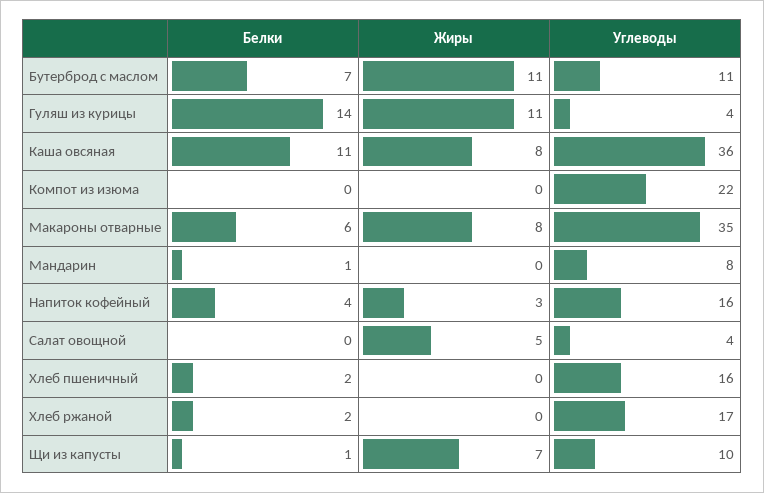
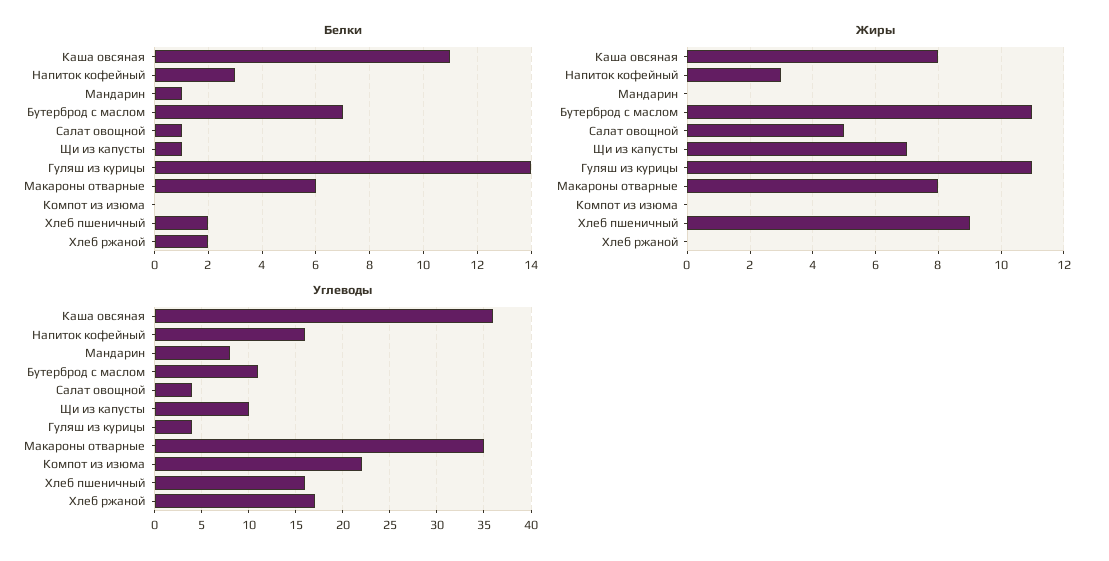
  {
    "Белки": {
      "Бутерброд с маслом": 7,
      "Гуляш из курицы": 14,
      "Каша овсяная": 11,
      "Компот из изюма": 0,
      "Макароны отварные": 6,
      "Мандарин": 1,
-     "Напиток кофейный": 4,
+     "Напиток кофейный": 3,
-     "Салат овощной": 0,
+     "Салат овощной": 1,
      "Хлеб пшеничный": 2,
      "Хлеб ржаной": 2,
      "Щи из капусты": 1
    },
    "Жиры": {
      "Бутерброд с маслом": 11,
      "Гуляш из курицы": 11,
      "Каша овсяная": 8,
      "Компот из изюма": 0,
      "Макароны отварные": 8,
      "Мандарин": 0,
      "Напиток кофейный": 3,
      "Салат овощной": 5,
-     "Хлеб пшеничный": 0,
+     "Хлеб пшеничный": 9,
      "Хлеб ржаной": 0,
      "Щи из капусты": 7
    },
    "Углеводы": {
      "Бутерброд с маслом": 11,
      "Гуляш из курицы": 4,
      "Каша овсяная": 36,
      "Компот из изюма": 22,
      "Макароны отварные": 35,
      "Мандарин": 8,
      "Напиток кофейный": 16,
      "Салат овощной": 4,
      "Хлеб пшеничный": 16,
      "Хлеб ржаной": 17,
      "Щи из капусты": 10
    }
  }

